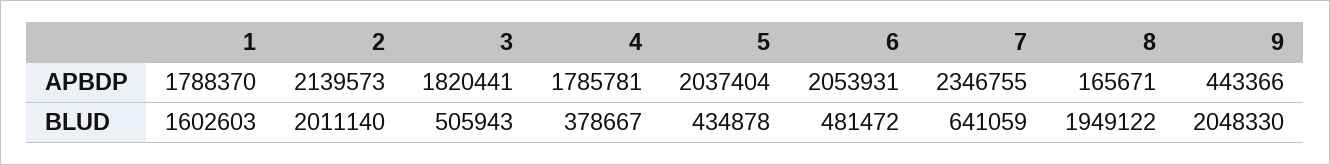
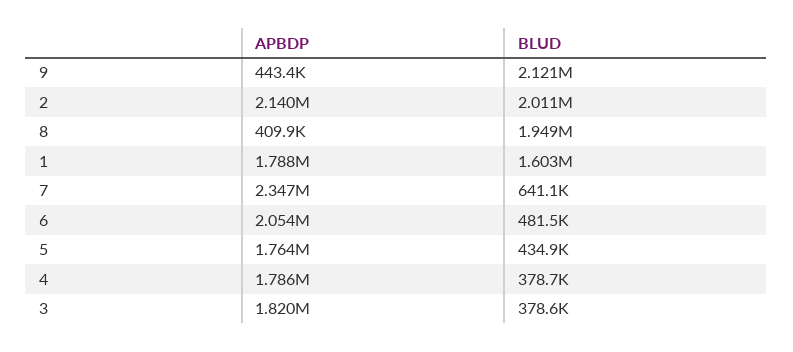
  {
    "1": {
      "APBDP": 1788370,
      "BLUD": 1602603
    },
    "2": {
      "APBDP": 2139573,
      "BLUD": 2011140
    },
    "3": {
      "APBDP": 1820441,
-     "BLUD": 505943
+     "BLUD": 378600
    },
    "4": {
      "APBDP": 1785781,
      "BLUD": 378667
    },
    "5": {
-     "APBDP": 2037404,
+     "APBDP": 1764000,
      "BLUD": 434878
    },
    "6": {
      "APBDP": 2053931,
      "BLUD": 481472
    },
    "7": {
      "APBDP": 2346755,
      "BLUD": 641059
    },
    "8": {
-     "APBDP": 165671,
+     "APBDP": 409900,
      "BLUD": 1949122
    },
    "9": {
      "APBDP": 443366,
-     "BLUD": 2048330
+     "BLUD": 2121000
    }
  }

